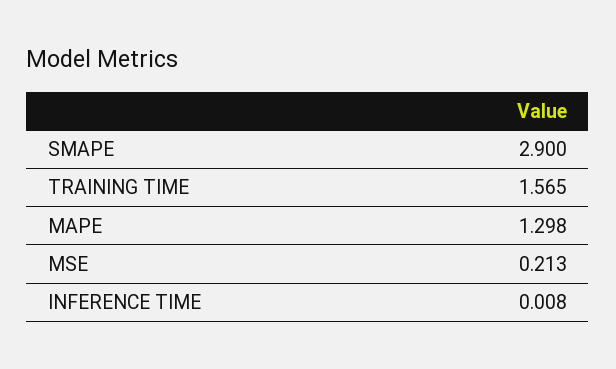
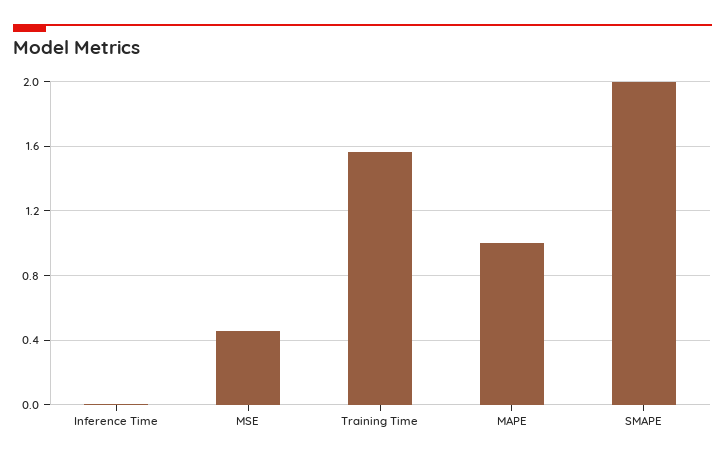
  {
-   "SMAPE": 2.9,
+   "SMAPE": 2,
    "TRAINING TIME": 1.565,
-   "MAPE": 1.298,
+   "MAPE": 1,
-   "MSE": 0.213,
+   "MSE": 0.45,
    "INFERENCE TIME": 0.008
  }

